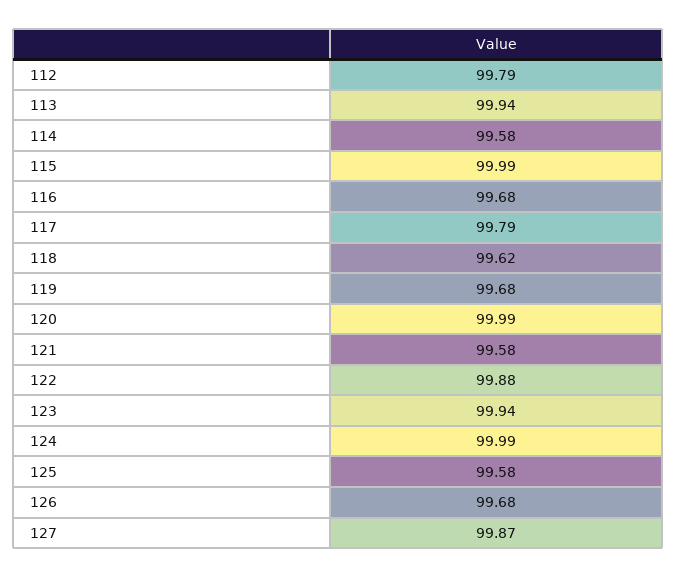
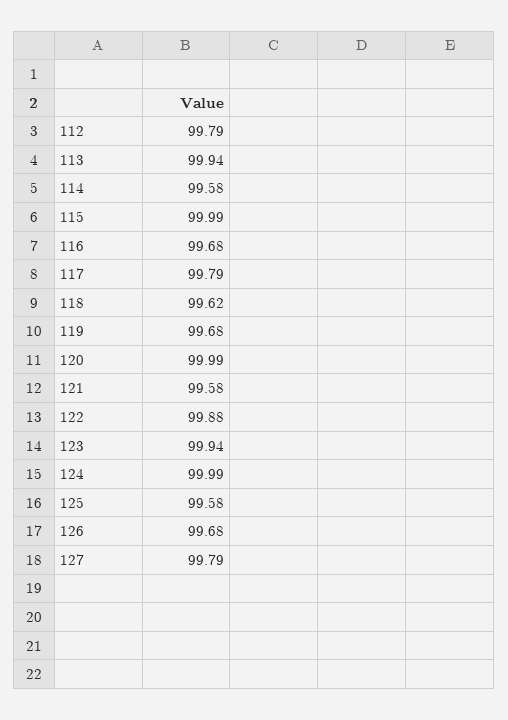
  {
    "112": 99.79,
    "113": 99.94,
    "114": 99.58,
    "115": 99.99,
    "116": 99.68,
    "117": 99.79,
    "118": 99.62,
    "119": 99.68,
    "120": 99.99,
    "121": 99.58,
    "122": 99.88,
    "123": 99.94,
    "124": 99.99,
    "125": 99.58,
    "126": 99.68,
-   "127": 99.87
+   "127": 99.79
  }

